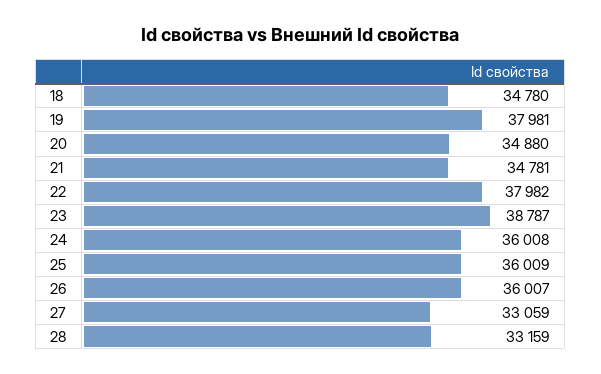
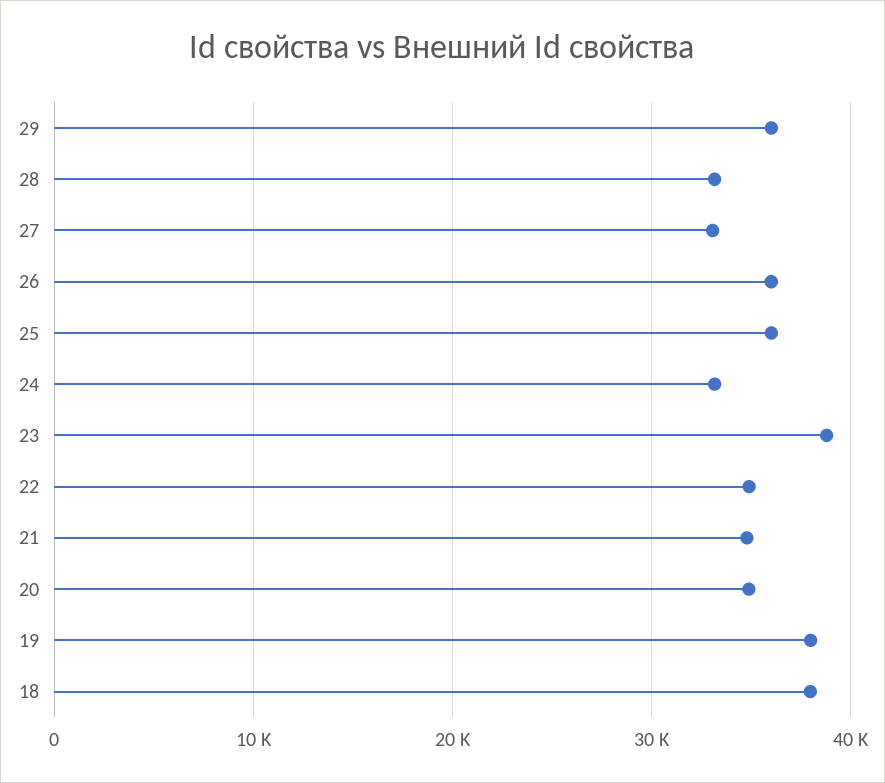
  {
-   "18": 34780,
+   "18": 38000,
    "19": 37981,
    "20": 34880,
    "21": 34781,
-   "22": 37982,
+   "22": 35000,
    "23": 38787,
-   "24": 36008,
+   "24": 33000,
    "25": 36009,
    "26": 36007,
    "27": 33059,
-   "28": 33159
+   "28": 33159,
+   "29": 36000
  }

